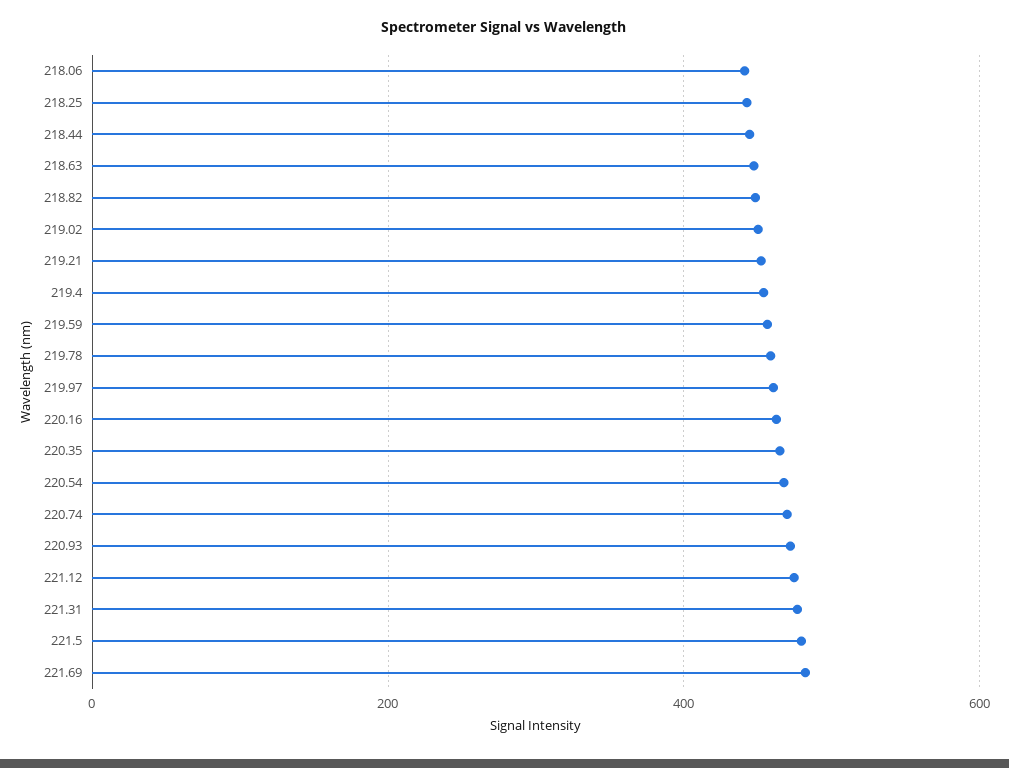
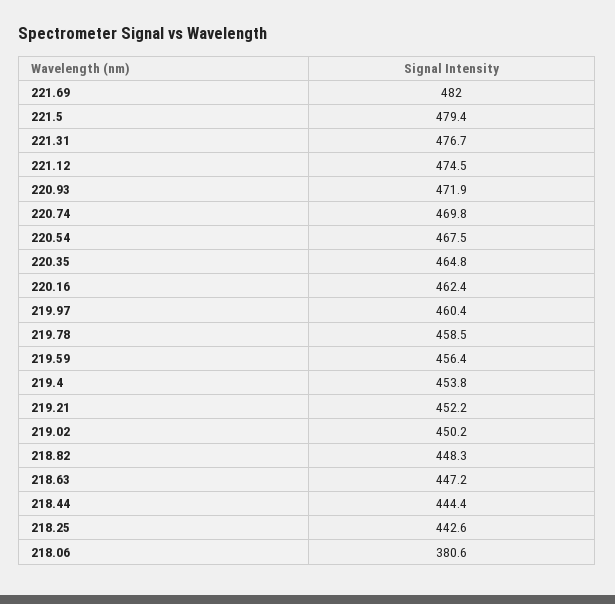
  {
-   "218.06": 440,
+   "218.06": 380.6,
    "218.25": 442.6,
    "218.44": 444.4,
    "218.63": 447.2,
    "218.82": 448.3,
    "219.02": 450.2,
    "219.21": 452.2,
    "219.4": 453.8,
    "219.59": 456.4,
    "219.78": 458.5,
    "219.97": 460.4,
    "220.16": 462.4,
    "220.35": 464.8,
    "220.54": 467.5,
    "220.74": 469.8,
    "220.93": 471.9,
    "221.12": 474.5,
    "221.31": 476.7,
    "221.5": 479.4,
    "221.69": 482
  }

